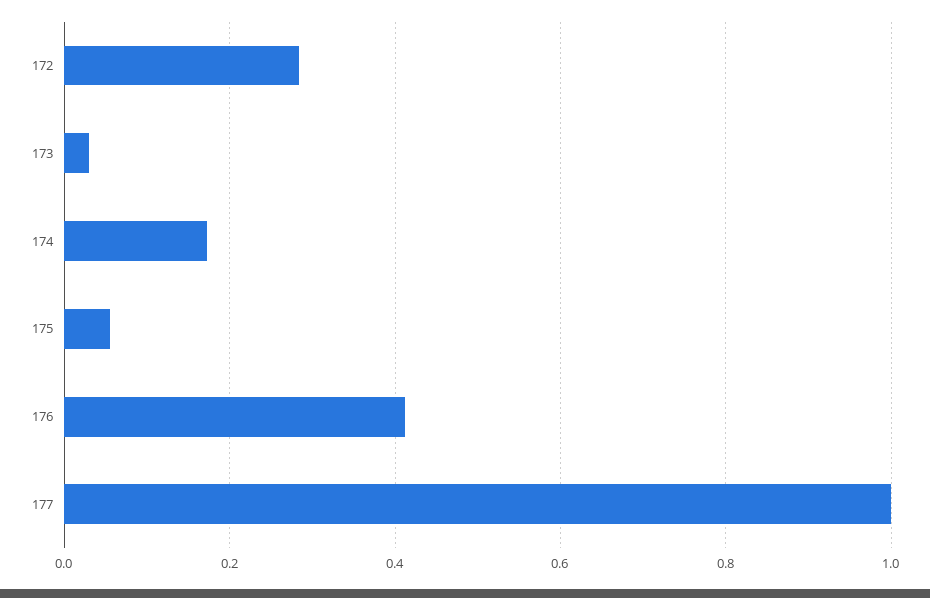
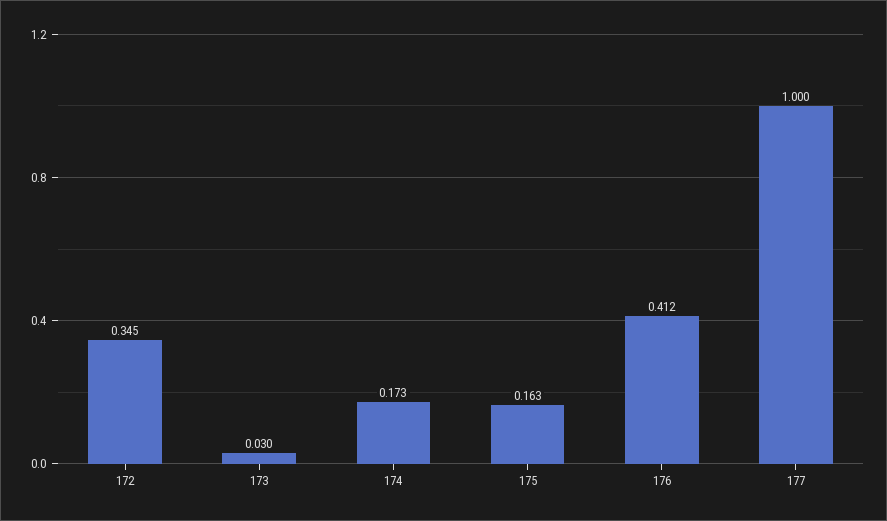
  {
-   "172": 0.28,
+   "172": 0.345,
    "173": 0.03,
    "174": 0.173,
-   "175": 0.06,
+   "175": 0.163,
    "176": 0.412,
    "177": 1
  }

